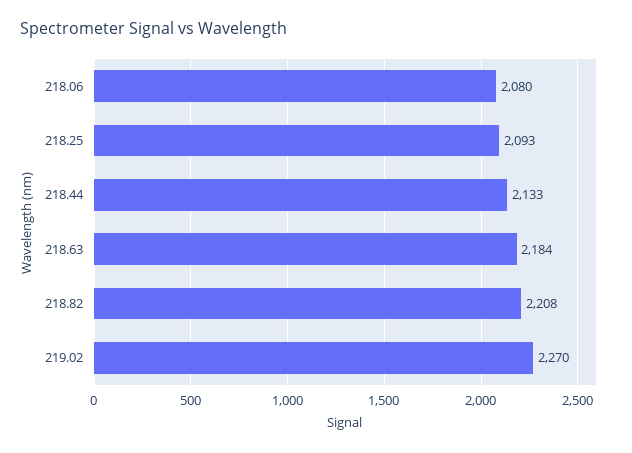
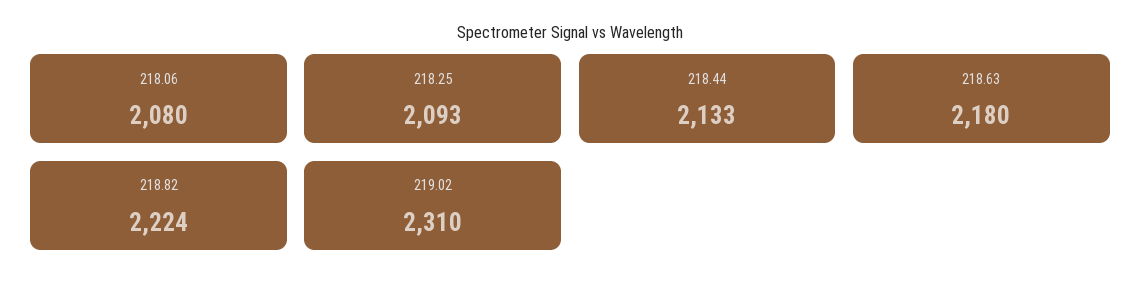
  {
    "218.06": 2080,
    "218.25": 2093,
    "218.44": 2133,
-   "218.63": 2184,
+   "218.63": 2180,
-   "218.82": 2208,
+   "218.82": 2224,
-   "219.02": 2270
+   "219.02": 2310
  }

